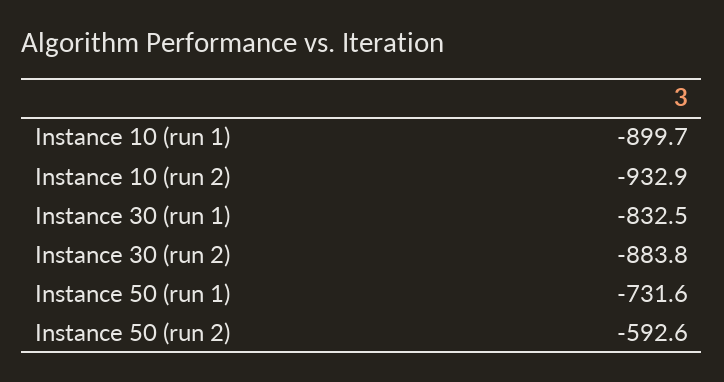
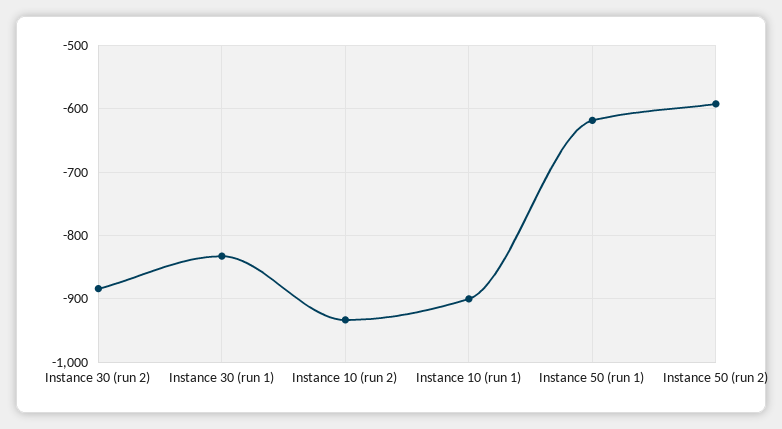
  {
    "Instance 10 (run 1)": -899.7,
    "Instance 10 (run 2)": -932.9,
    "Instance 30 (run 1)": -832.5,
    "Instance 30 (run 2)": -883.8,
-   "Instance 50 (run 1)": -731.6,
+   "Instance 50 (run 1)": -620,
    "Instance 50 (run 2)": -592.6
  }

